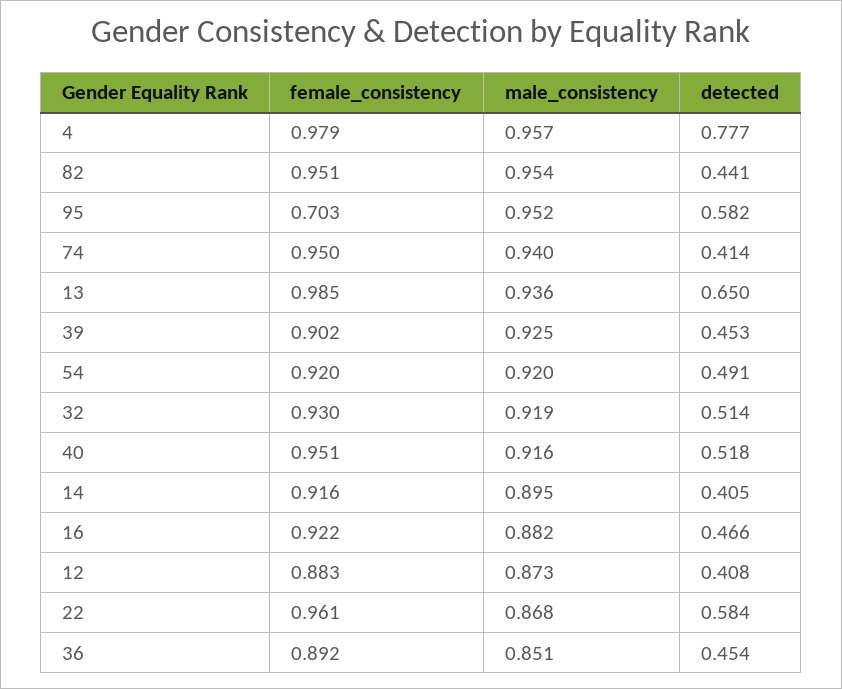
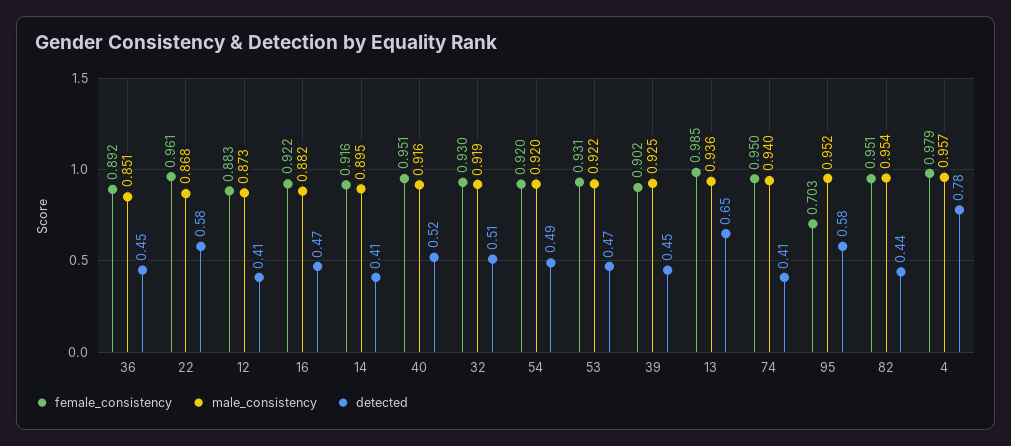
  {
    "female_consistency": {
      "4": 0.979,
      "82": 0.951,
      "95": 0.703,
      "74": 0.95,
      "13": 0.985,
      "39": 0.902,
      "54": 0.92,
      "32": 0.93,
      "40": 0.951,
      "14": 0.916,
      "16": 0.922,
      "12": 0.883,
      "22": 0.961,
-     "36": 0.892
+     "36": 0.892,
+     "53": 0.931
    },
    "male_consistency": {
      "4": 0.957,
      "82": 0.954,
      "95": 0.952,
      "74": 0.94,
      "13": 0.936,
      "39": 0.925,
      "54": 0.92,
      "32": 0.919,
      "40": 0.916,
      "14": 0.895,
      "16": 0.882,
      "12": 0.873,
      "22": 0.868,
-     "36": 0.851
+     "36": 0.851,
+     "53": 0.922
    },
    "detected": {
      "4": 0.777,
      "82": 0.441,
      "95": 0.582,
      "74": 0.414,
      "13": 0.65,
      "39": 0.453,
      "54": 0.491,
      "32": 0.514,
      "40": 0.518,
      "14": 0.405,
      "16": 0.466,
      "12": 0.408,
      "22": 0.584,
-     "36": 0.454
+     "36": 0.454,
+     "53": 0.47
    }
  }

